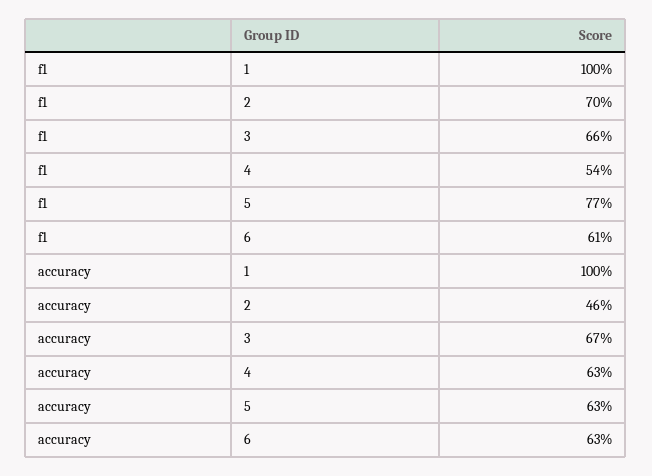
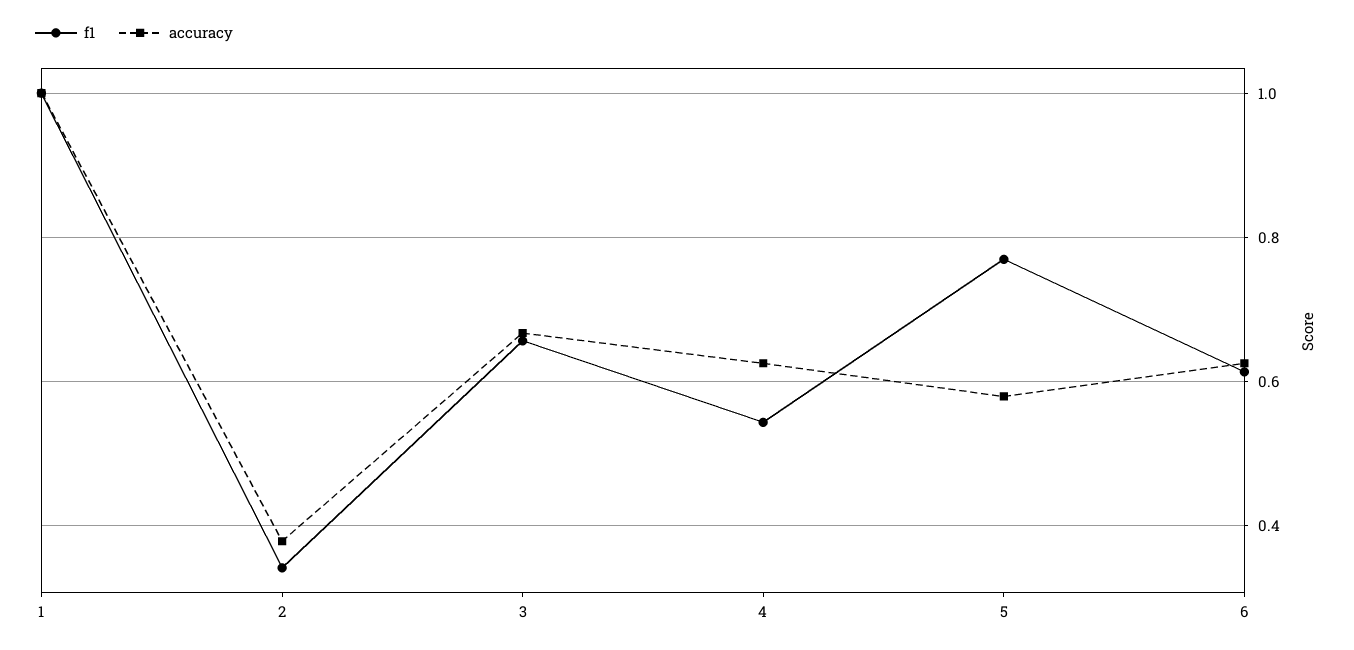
  {
    "f1": {
      "1": 1,
-     "2": 0.7,
+     "2": 0.34,
      "3": 0.66,
      "4": 0.54,
      "5": 0.77,
      "6": 0.61
    },
    "accuracy": {
      "1": 1,
-     "2": 0.46,
+     "2": 0.38,
      "3": 0.67,
      "4": 0.63,
-     "5": 0.63,
+     "5": 0.58,
      "6": 0.63
    }
  }

